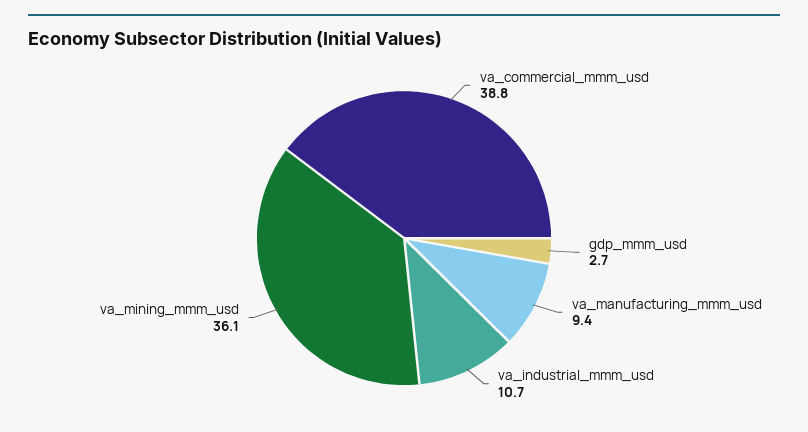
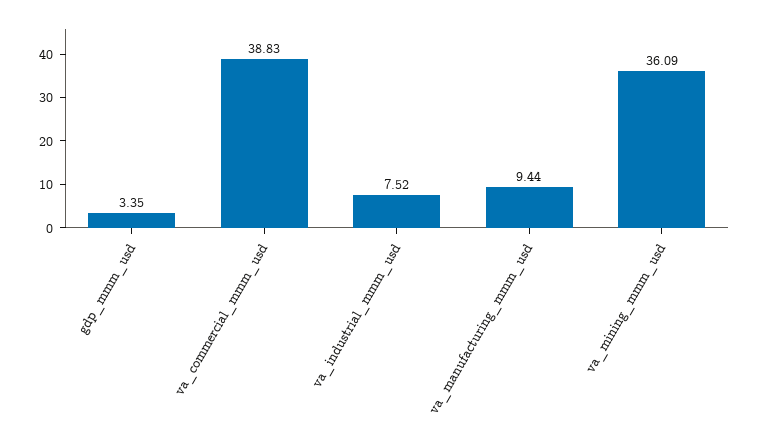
  {
    "va_commercial_mmm_usd": 38.83,
-   "gdp_mmm_usd": 2.7,
+   "gdp_mmm_usd": 3.35,
    "va_manufacturing_mmm_usd": 9.44,
-   "va_industrial_mmm_usd": 10.7,
+   "va_industrial_mmm_usd": 7.52,
    "va_mining_mmm_usd": 36.09
  }

